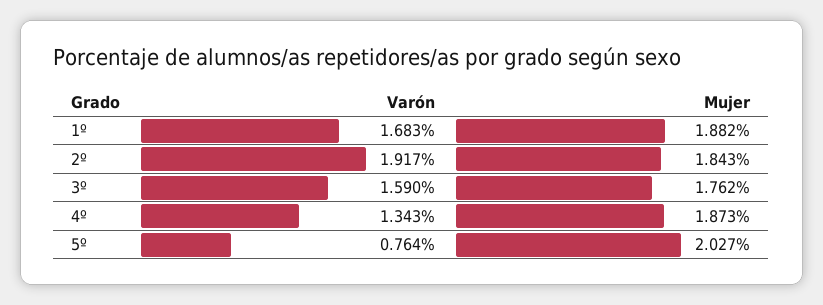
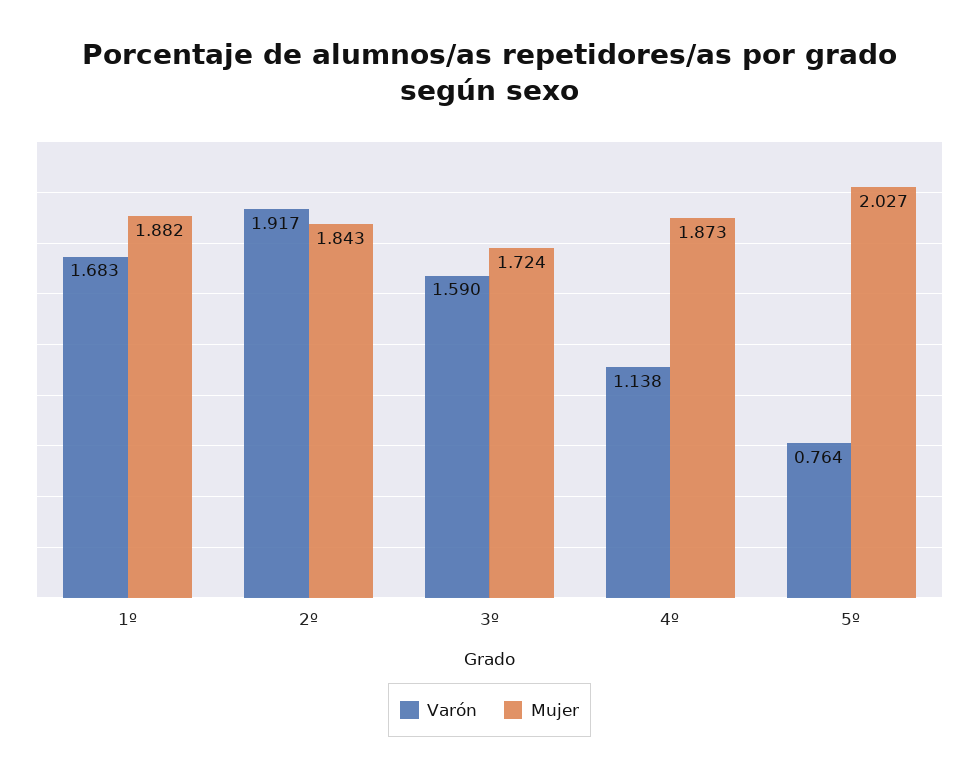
  {
    "Varón": {
      "1º": 1.683,
      "2º": 1.917,
      "3º": 1.59,
-     "4º": 1.343,
+     "4º": 1.138,
      "5º": 0.764
    },
    "Mujer": {
      "1º": 1.882,
      "2º": 1.843,
-     "3º": 1.762,
+     "3º": 1.724,
      "4º": 1.873,
      "5º": 2.027
    }
  }

